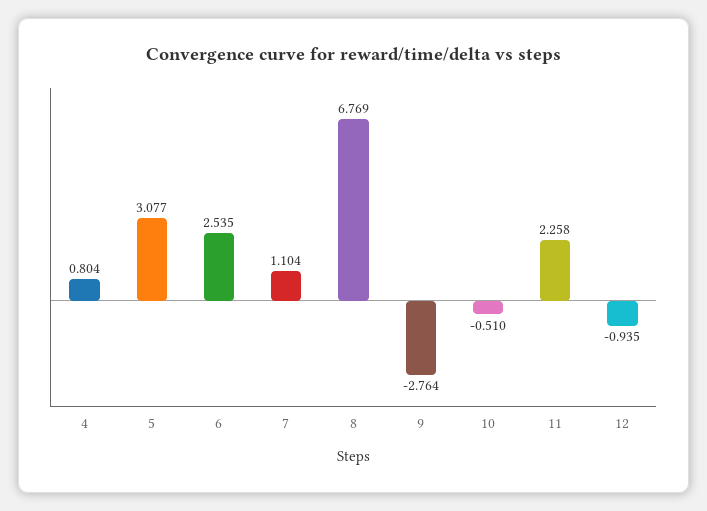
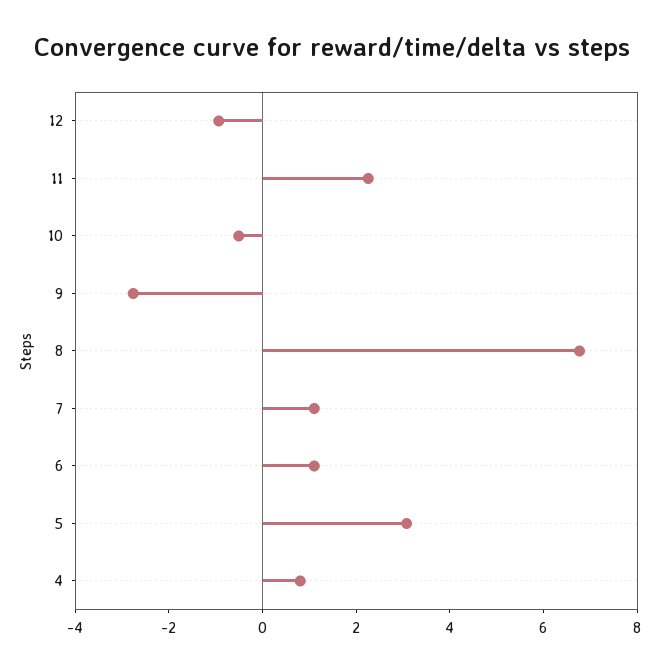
  {
    "4": 0.804,
    "5": 3.077,
-   "6": 2.535,
+   "6": 1,
    "7": 1.104,
    "8": 6.769,
    "9": -2.764,
    "10": -0.51,
    "11": 2.258,
    "12": -0.935
  }

